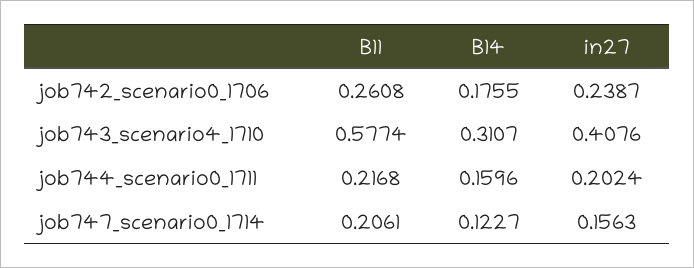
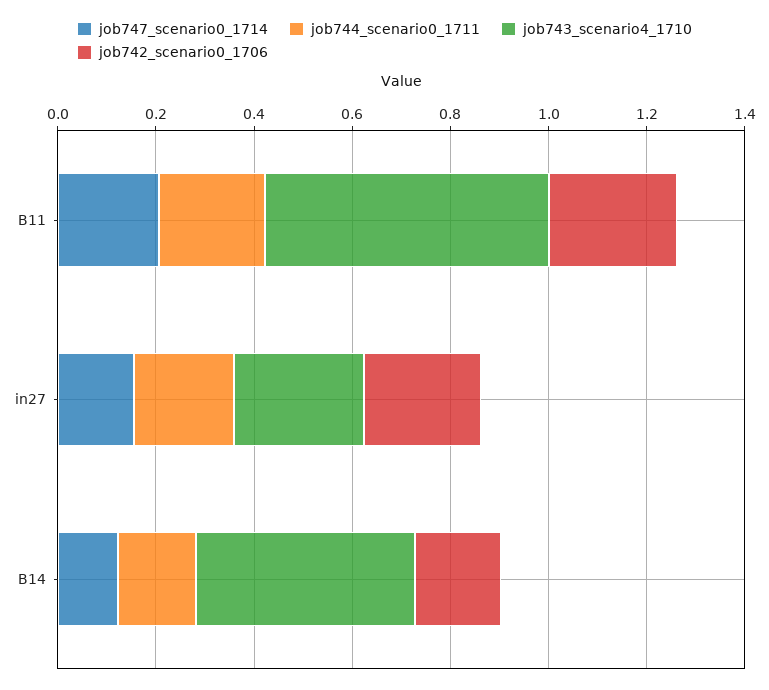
  {
    "job742_scenario0_1706": {
      "B11": 0.2608,
      "B14": 0.1755,
      "in27": 0.2387
    },
    "job743_scenario4_1710": {
      "B11": 0.5774,
-     "B14": 0.3107,
+     "B14": 0.45,
-     "in27": 0.4076
+     "in27": 0.25
    },
    "job744_scenario0_1711": {
      "B11": 0.2168,
      "B14": 0.1596,
      "in27": 0.2024
    },
    "job747_scenario0_1714": {
      "B11": 0.2061,
      "B14": 0.1227,
      "in27": 0.1563
    }
  }

